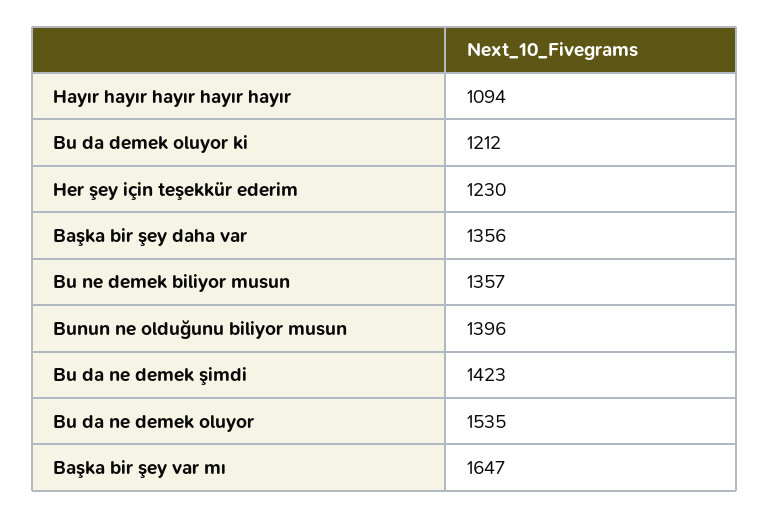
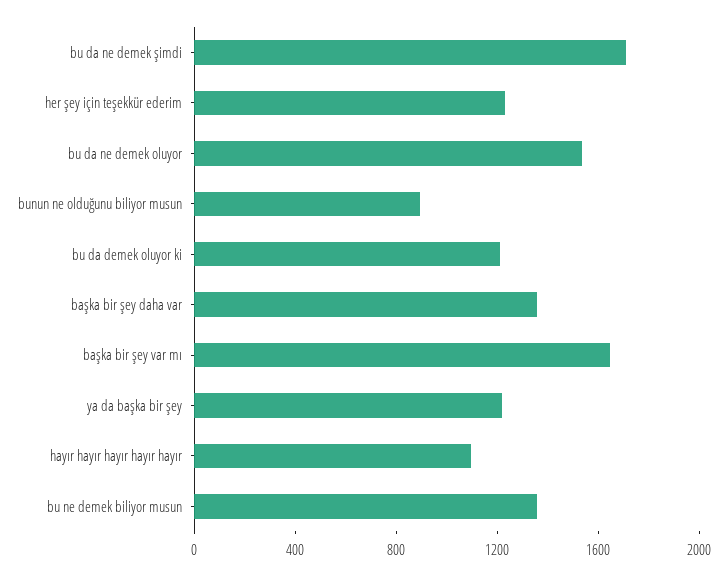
  {
    "Hayır hayır hayır hayır hayır": 1094,
    "Bu da demek oluyor ki": 1212,
    "Her şey için teşekkür ederim": 1230,
    "Başka bir şey daha var": 1356,
    "Bu ne demek biliyor musun": 1357,
-   "Bunun ne olduğunu biliyor musun": 1396,
+   "Bunun ne olduğunu biliyor musun": 900,
-   "Bu da ne demek şimdi": 1423,
+   "Bu da ne demek şimdi": 1700,
    "Bu da ne demek oluyor": 1535,
-   "Başka bir şey var mı": 1647
+   "Başka bir şey var mı": 1647,
+   "ya da başka bir şey": 1200
  }

